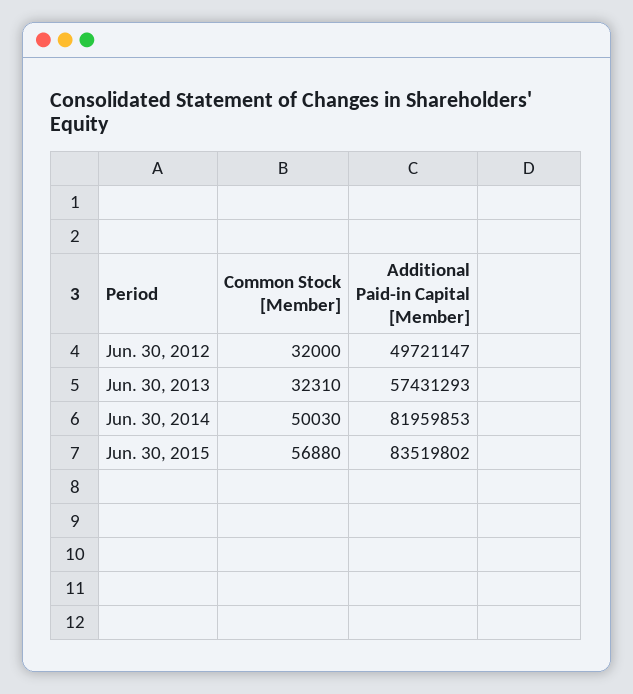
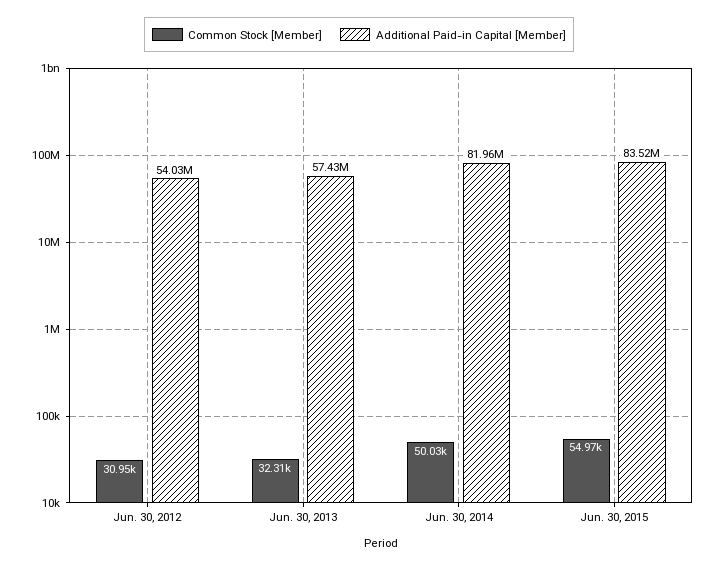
  {
    "Common Stock [Member]": {
-     "Jun. 30, 2012": 32000,
+     "Jun. 30, 2012": 30950,
      "Jun. 30, 2013": 32310,
      "Jun. 30, 2014": 50030,
-     "Jun. 30, 2015": 56880
+     "Jun. 30, 2015": 54970
    },
    "Additional Paid-in Capital [Member]": {
-     "Jun. 30, 2012": 49721147,
+     "Jun. 30, 2012": 54030000,
      "Jun. 30, 2013": 57431293,
      "Jun. 30, 2014": 81959853,
      "Jun. 30, 2015": 83519802
    }
  }

